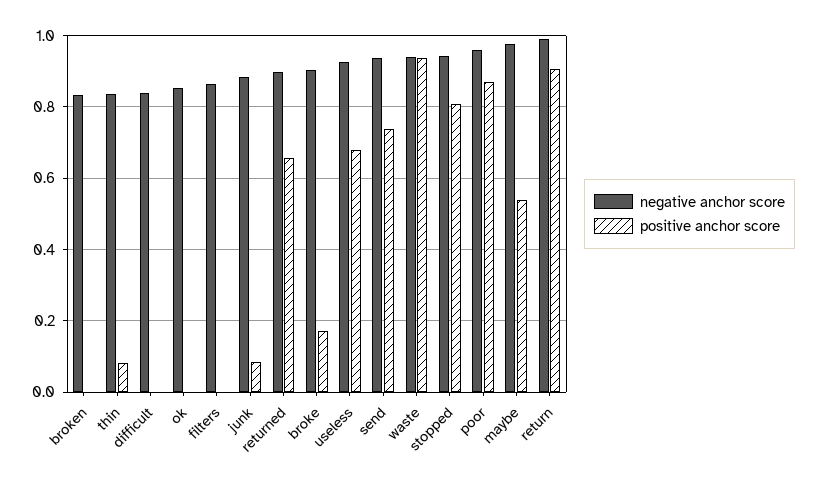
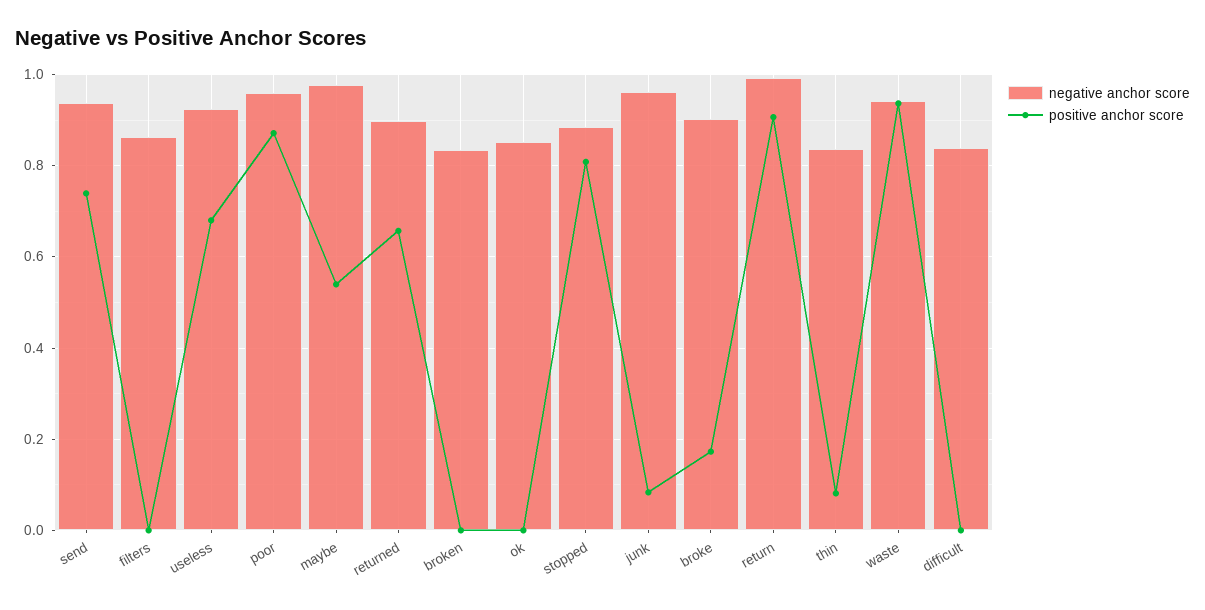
  {
    "negative anchor score": {
      "broken": 0.84,
      "thin": 0.84,
      "difficult": 0.84,
      "ok": 0.86,
      "filters": 0.86,
-     "junk": 0.88,
+     "junk": 0.96,
      "returned": 0.9,
      "broke": 0.9,
      "useless": 0.92,
      "send": 0.94,
      "waste": 0.94,
-     "stopped": 0.94,
+     "stopped": 0.88,
      "poor": 0.96,
      "maybe": 0.98,
      "return": 1
    },
    "positive anchor score": {
      "broken": 0,
      "thin": 0.08,
      "difficult": 0,
      "ok": 0,
      "filters": 0,
      "junk": 0.08,
      "returned": 0.66,
      "broke": 0.18,
      "useless": 0.68,
      "send": 0.74,
      "waste": 0.94,
      "stopped": 0.8,
      "poor": 0.88,
      "maybe": 0.54,
      "return": 0.9
    }
  }

